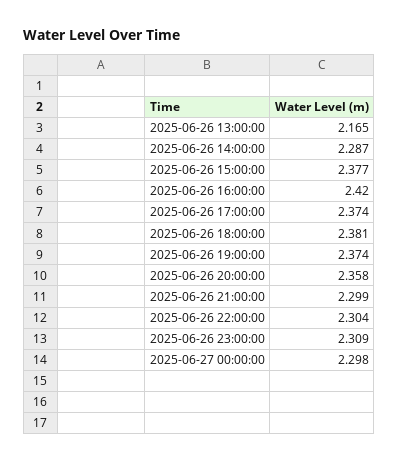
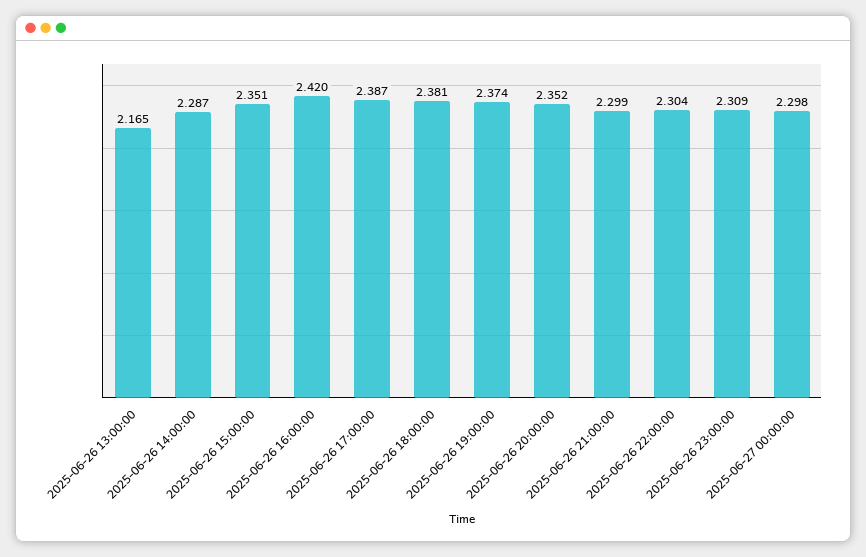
  {
    "2025-06-26 13:00:00": 2.165,
    "2025-06-26 14:00:00": 2.287,
-   "2025-06-26 15:00:00": 2.377,
+   "2025-06-26 15:00:00": 2.351,
    "2025-06-26 16:00:00": 2.42,
-   "2025-06-26 17:00:00": 2.374,
+   "2025-06-26 17:00:00": 2.387,
    "2025-06-26 18:00:00": 2.381,
    "2025-06-26 19:00:00": 2.374,
-   "2025-06-26 20:00:00": 2.358,
+   "2025-06-26 20:00:00": 2.352,
    "2025-06-26 21:00:00": 2.299,
    "2025-06-26 22:00:00": 2.304,
    "2025-06-26 23:00:00": 2.309,
    "2025-06-27 00:00:00": 2.298
  }

